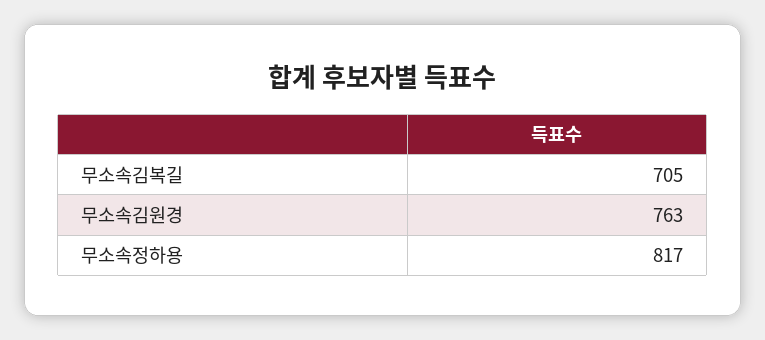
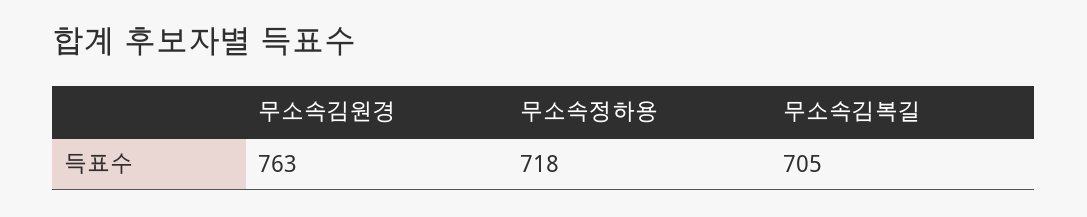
  {
    "무소속김복길": 705,
    "무소속김원경": 763,
-   "무소속정하용": 817
+   "무소속정하용": 718
  }

